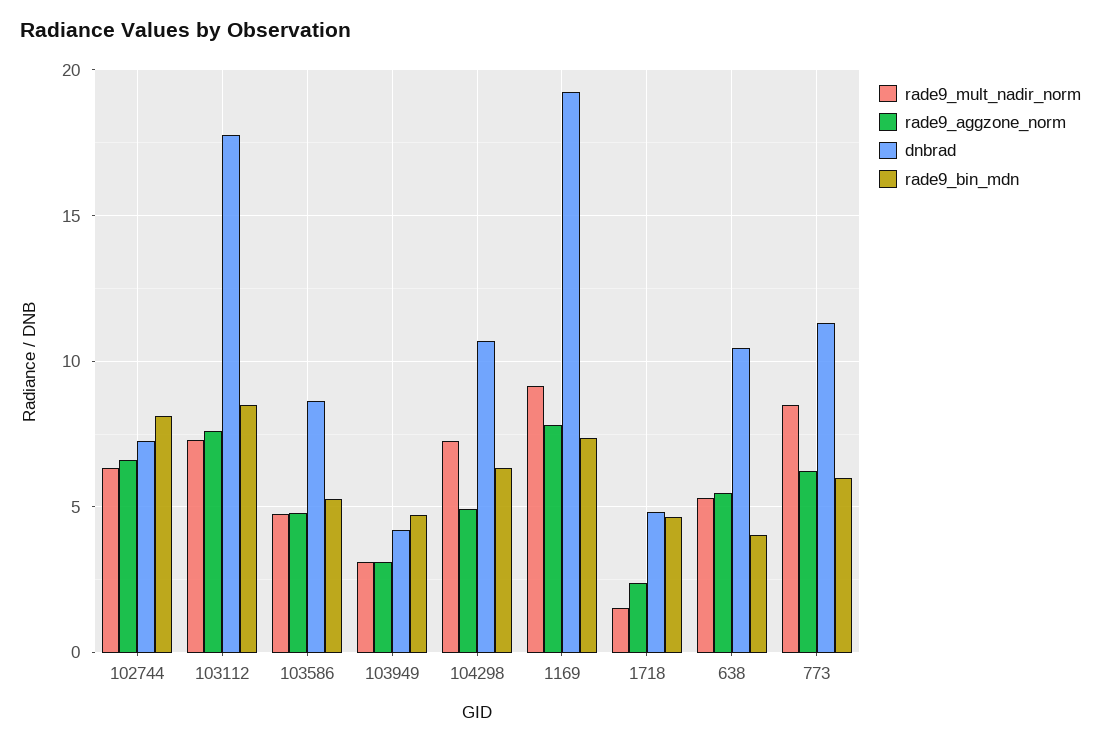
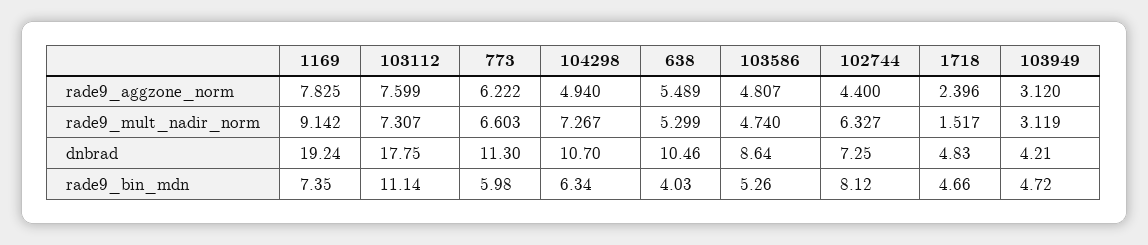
  {
    "rade9_mult_nadir_norm": {
      "102744": 6.327,
      "103112": 7.307,
      "103586": 4.74,
      "103949": 3.119,
      "104298": 7.267,
      "1169": 9.142,
      "1718": 1.517,
      "638": 5.299,
-     "773": 8.5
+     "773": 6.603
    },
    "rade9_aggzone_norm": {
-     "102744": 6.5,
+     "102744": 4.4,
      "103112": 7.599,
      "103586": 4.807,
      "103949": 3.12,
      "104298": 4.94,
      "1169": 7.825,
      "1718": 2.396,
      "638": 5.489,
      "773": 6.222
    },
    "dnbrad": {
      "102744": 7.25,
      "103112": 17.75,
      "103586": 8.64,
      "103949": 4.21,
      "104298": 10.7,
      "1169": 19.24,
      "1718": 4.83,
      "638": 10.46,
      "773": 11.3
    },
    "rade9_bin_mdn": {
      "102744": 8.12,
-     "103112": 8.5,
+     "103112": 11.14,
      "103586": 5.26,
      "103949": 4.72,
      "104298": 6.34,
      "1169": 7.35,
      "1718": 4.66,
      "638": 4.03,
      "773": 5.98
    }
  }

